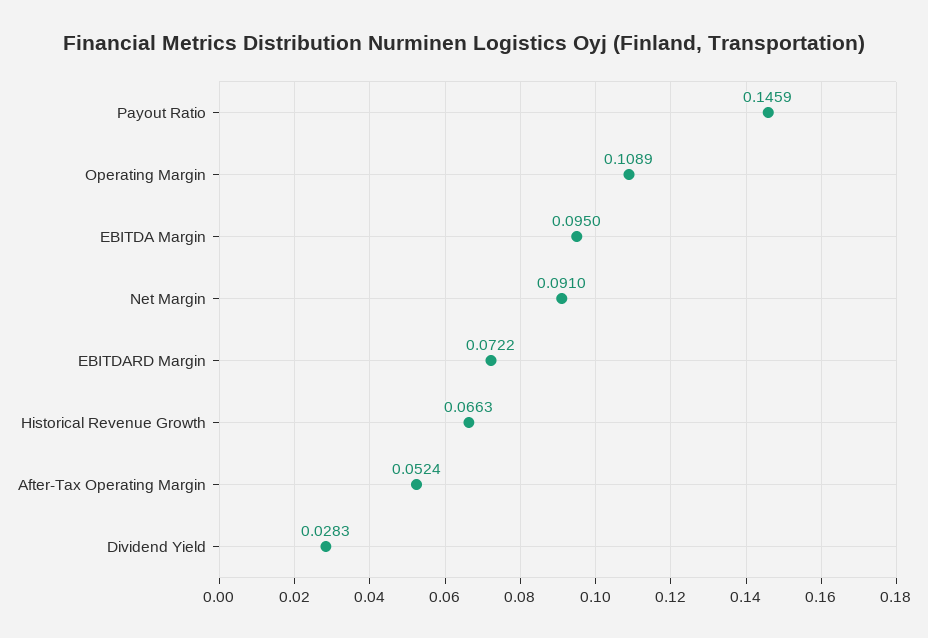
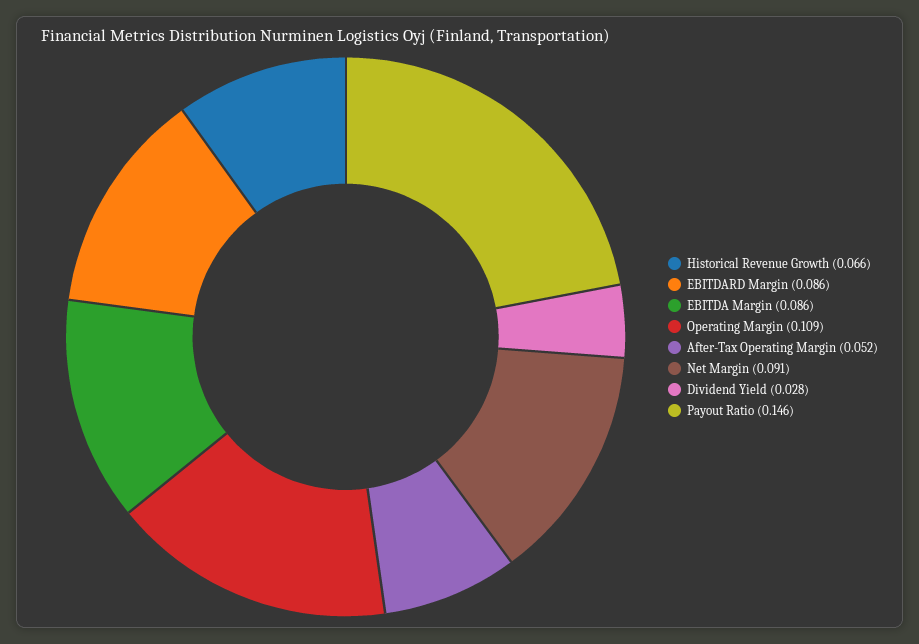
  {
    "Payout Ratio": 0.1459,
    "Operating Margin": 0.1089,
-   "EBITDA Margin": 0.095,
+   "EBITDA Margin": 0.086,
    "Net Margin": 0.091,
-   "EBITDARD Margin": 0.0722,
+   "EBITDARD Margin": 0.086,
    "Historical Revenue Growth": 0.0663,
    "After-Tax Operating Margin": 0.0524,
    "Dividend Yield": 0.0283
  }

